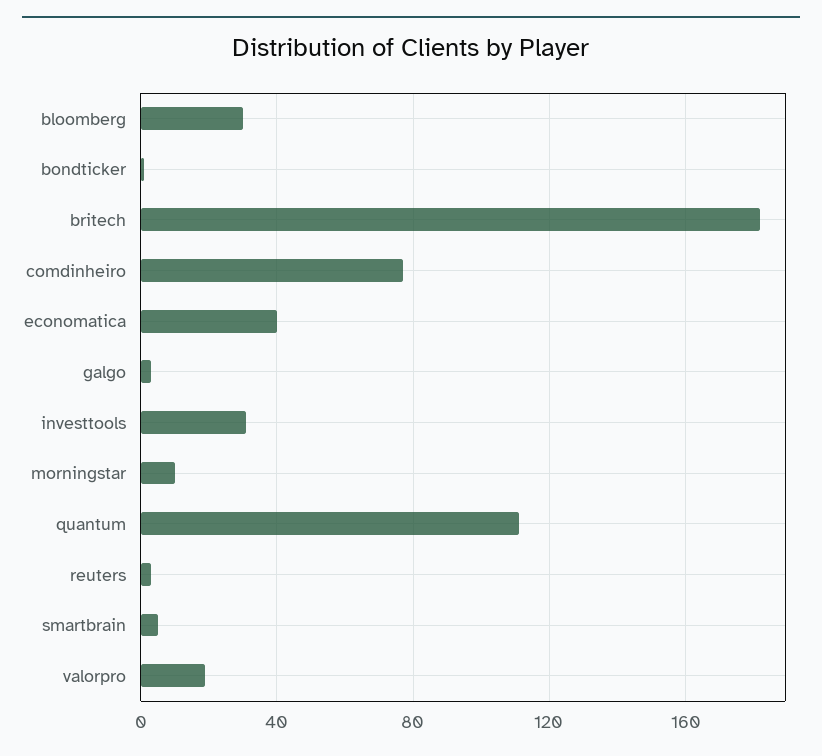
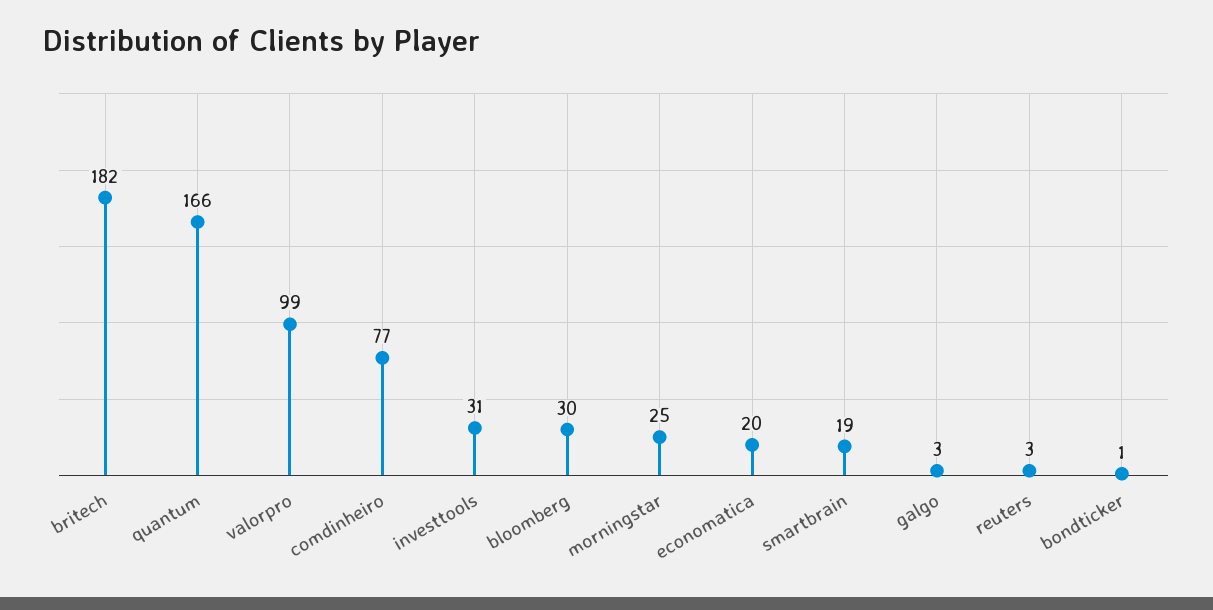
  {
    "bloomberg": 30,
    "bondticker": 1,
    "britech": 182,
    "comdinheiro": 77,
-   "economatica": 40,
+   "economatica": 20,
    "galgo": 3,
    "investtools": 31,
-   "morningstar": 10,
+   "morningstar": 25,
-   "quantum": 110,
+   "quantum": 166,
    "reuters": 3,
-   "smartbrain": 5,
+   "smartbrain": 19,
-   "valorpro": 20
+   "valorpro": 99
  }

